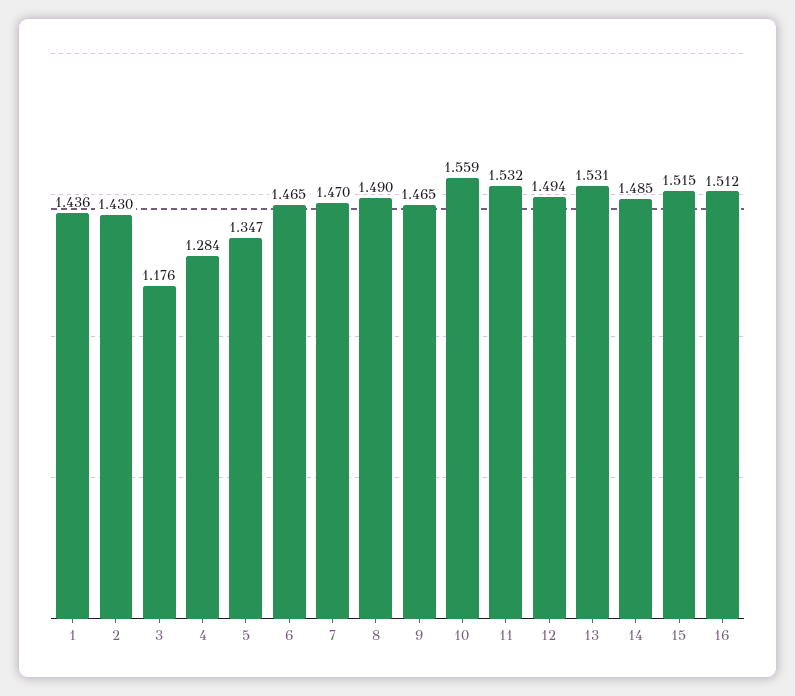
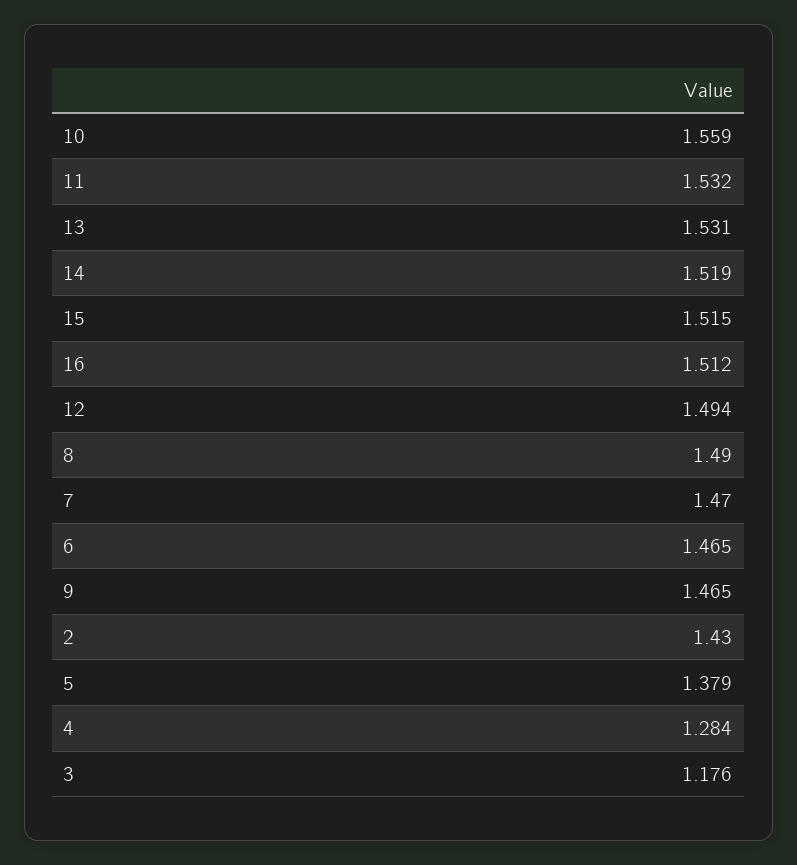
  {
-   "1": 1.436,
    "2": 1.43,
    "3": 1.176,
    "4": 1.284,
-   "5": 1.347,
+   "5": 1.379,
    "6": 1.465,
    "7": 1.47,
    "8": 1.49,
    "9": 1.465,
    "10": 1.559,
    "11": 1.532,
    "12": 1.494,
    "13": 1.531,
-   "14": 1.485,
+   "14": 1.519,
    "15": 1.515,
    "16": 1.512
  }

